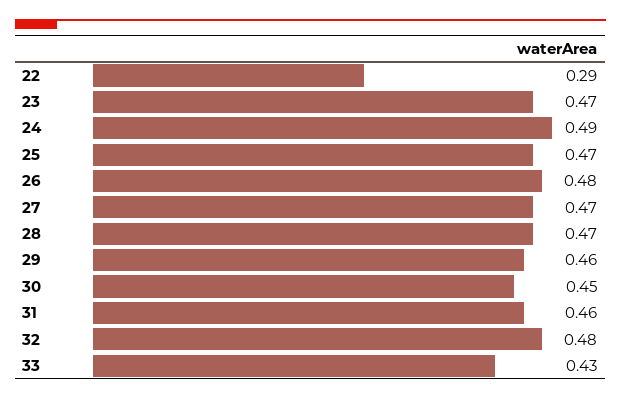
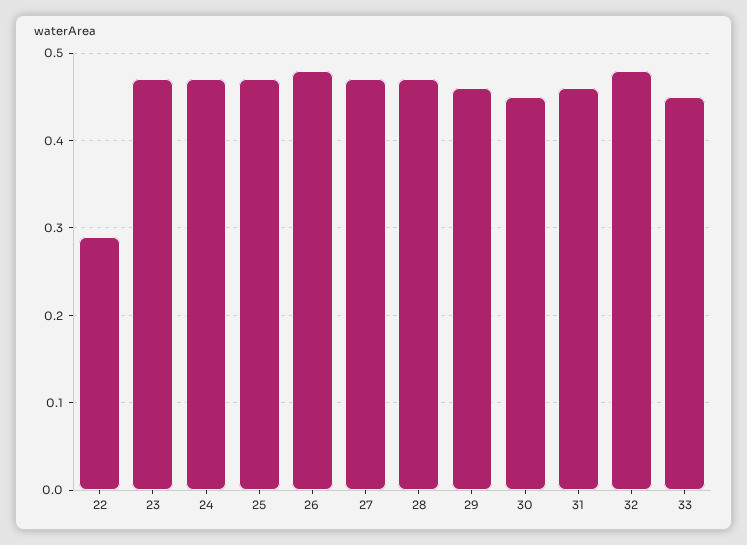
  {
    "22": 0.29,
    "23": 0.47,
-   "24": 0.49,
+   "24": 0.47,
    "25": 0.47,
    "26": 0.48,
    "27": 0.47,
    "28": 0.47,
    "29": 0.46,
    "30": 0.45,
    "31": 0.46,
    "32": 0.48,
-   "33": 0.43
+   "33": 0.45
  }

